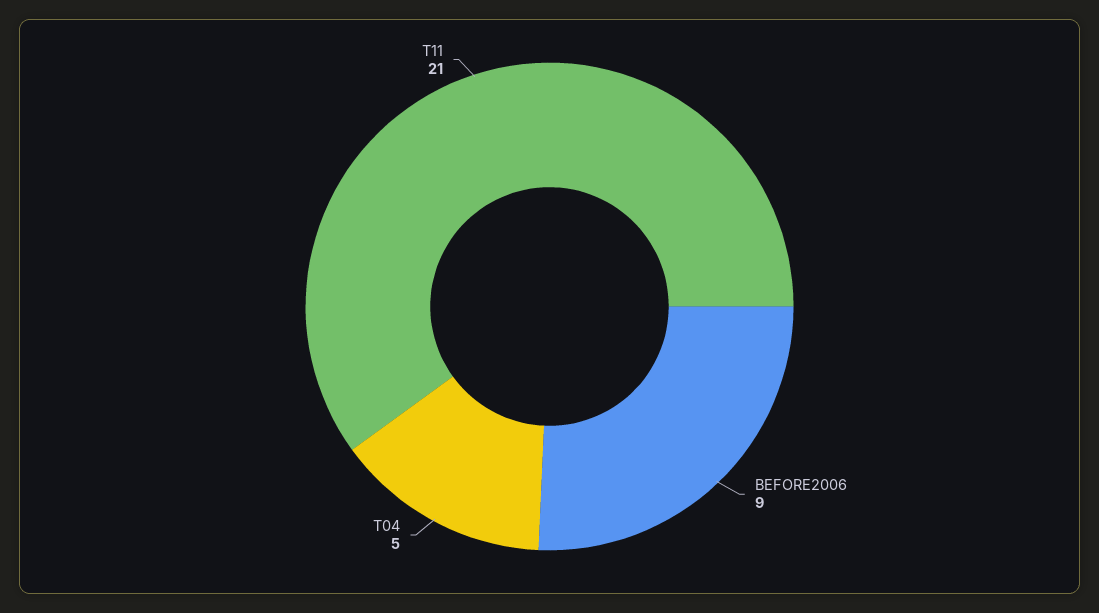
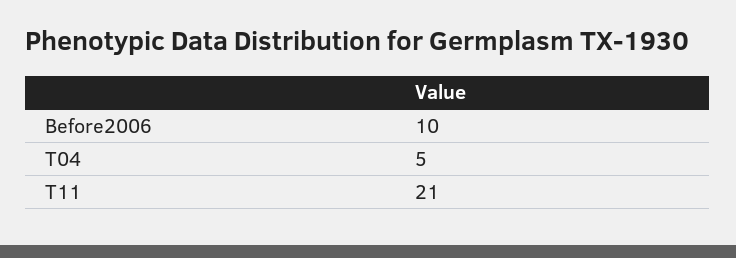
  {
-   "BEFORE2006": 9,
+   "BEFORE2006": 10,
    "T04": 5,
    "T11": 21
  }

